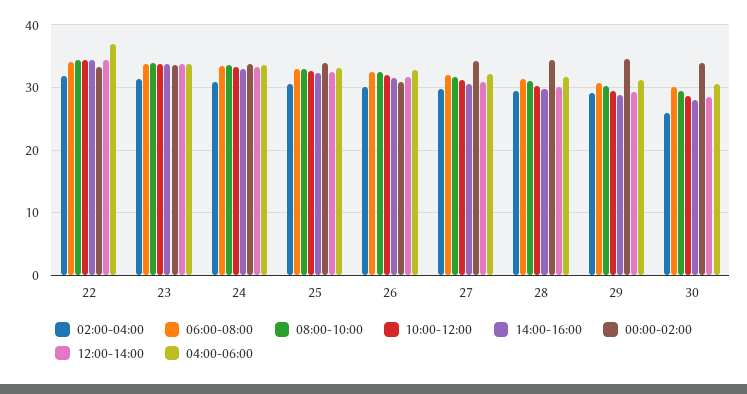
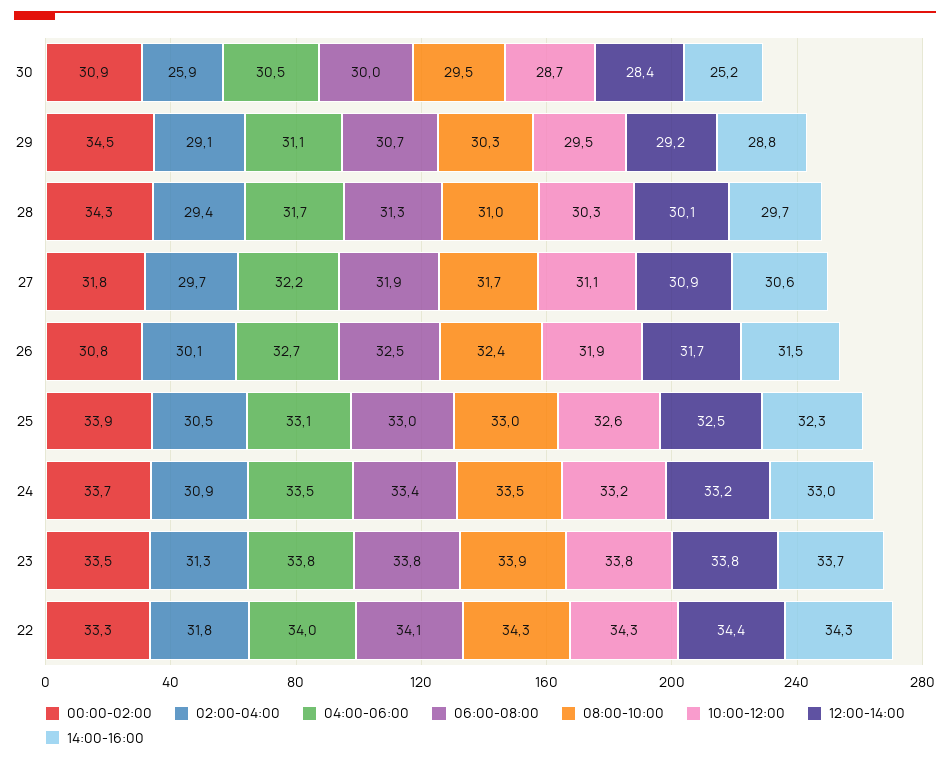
  {
    "02:00-04:00": {
      "22": 31.8,
      "23": 31.3,
      "24": 30.9,
      "25": 30.5,
      "26": 30.1,
      "27": 29.7,
      "28": 29.4,
      "29": 29.1,
      "30": 25.9
    },
    "06:00-08:00": {
      "22": 34.1,
      "23": 33.8,
      "24": 33.4,
      "25": 33,
      "26": 32.5,
      "27": 31.9,
      "28": 31.3,
      "29": 30.7,
      "30": 30
    },
    "08:00-10:00": {
      "22": 34.3,
      "23": 33.9,
      "24": 33.5,
      "25": 33,
      "26": 32.4,
      "27": 31.7,
      "28": 31,
      "29": 30.3,
      "30": 29.5
    },
    "10:00-12:00": {
      "22": 34.3,
      "23": 33.8,
      "24": 33.2,
      "25": 32.6,
      "26": 31.9,
      "27": 31.1,
      "28": 30.3,
      "29": 29.5,
      "30": 28.7
    },
    "14:00-16:00": {
      "22": 34.3,
      "23": 33.7,
      "24": 33,
      "25": 32.3,
      "26": 31.5,
      "27": 30.6,
      "28": 29.7,
      "29": 28.8,
-     "30": 28
+     "30": 25.2
    },
    "00:00-02:00": {
      "22": 33.3,
      "23": 33.5,
      "24": 33.7,
      "25": 33.9,
      "26": 30.8,
-     "27": 34,
+     "27": 31.8,
      "28": 34.3,
      "29": 34.5,
-     "30": 34
+     "30": 30.9
    },
    "12:00-14:00": {
      "22": 34.4,
      "23": 33.8,
      "24": 33.2,
      "25": 32.5,
      "26": 31.7,
      "27": 30.9,
      "28": 30.1,
      "29": 29.2,
      "30": 28.4
    },
    "04:00-06:00": {
-     "22": 37,
+     "22": 34,
      "23": 33.8,
      "24": 33.5,
      "25": 33.1,
      "26": 32.7,
      "27": 32.2,
      "28": 31.7,
      "29": 31.1,
      "30": 30.5
    }
  }

